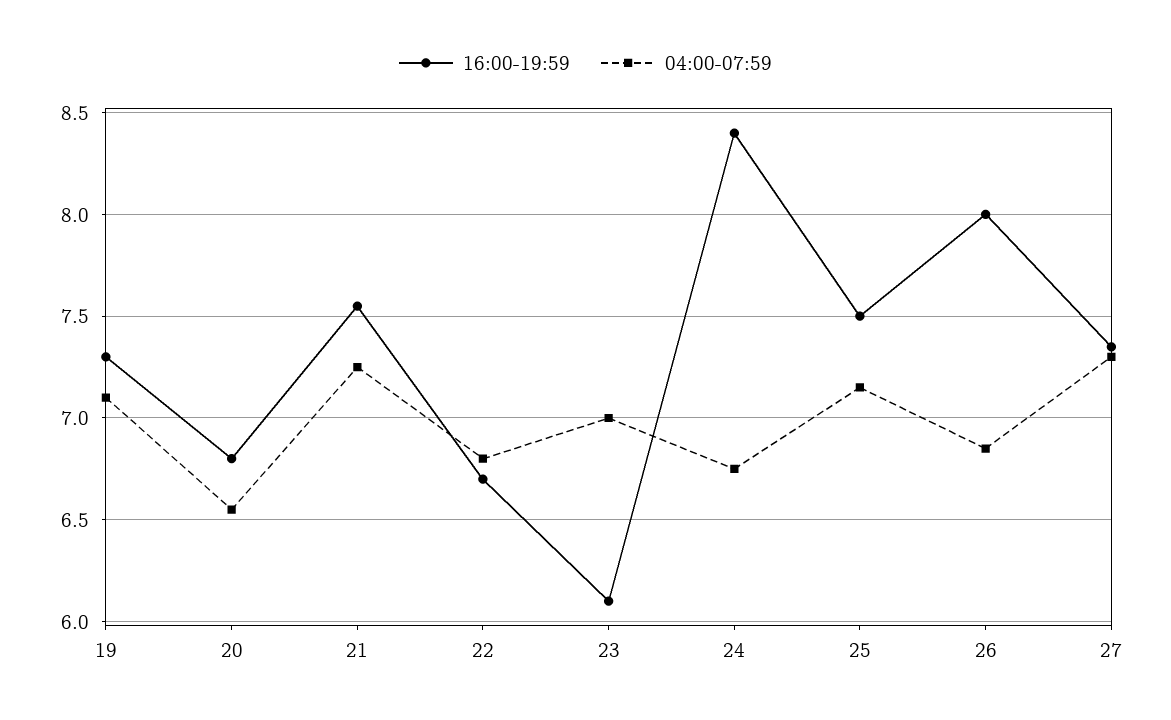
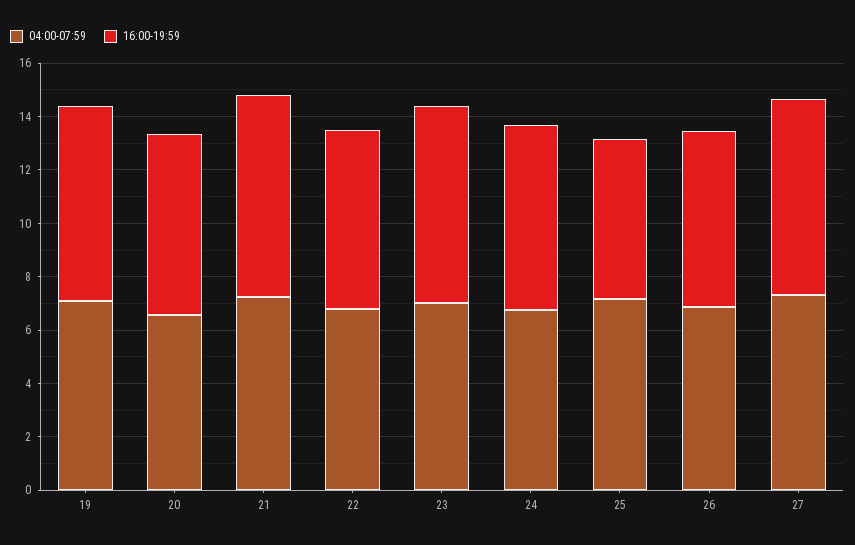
  {
    "16:00-19:59": {
      "19": 7.3,
      "20": 6.8,
      "21": 7.55,
      "22": 6.7,
-     "23": 6.1,
+     "23": 7.5,
-     "24": 8.4,
+     "24": 7,
-     "25": 7.5,
+     "25": 6,
-     "26": 8,
+     "26": 6.5,
      "27": 7.35
    },
    "04:00-07:59": {
      "19": 7.1,
      "20": 6.55,
      "21": 7.25,
      "22": 6.8,
      "23": 7,
      "24": 6.75,
      "25": 7.15,
      "26": 6.85,
      "27": 7.3
    }
  }

